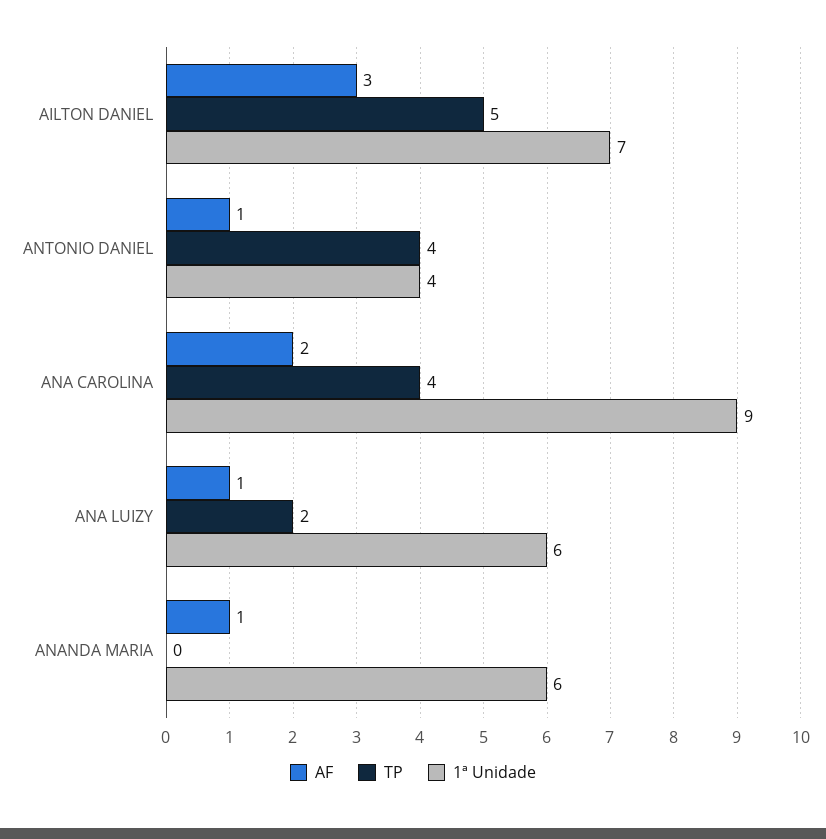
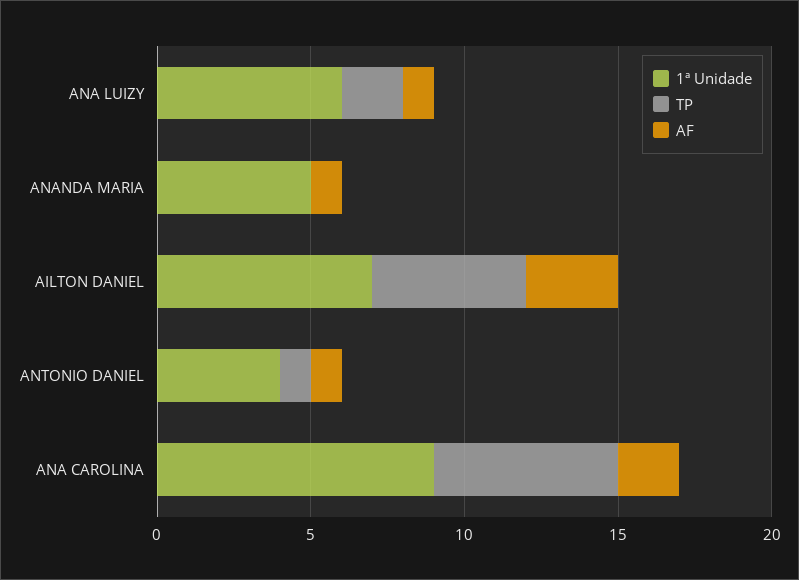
  {
    "AF": {
      "AILTON DANIEL": 3,
      "ANTONIO DANIEL": 1,
      "ANA CAROLINA": 2,
      "ANA LUIZY": 1,
      "ANANDA MARIA": 1
    },
    "TP": {
      "AILTON DANIEL": 5,
-     "ANTONIO DANIEL": 4,
+     "ANTONIO DANIEL": 1,
-     "ANA CAROLINA": 4,
+     "ANA CAROLINA": 6,
      "ANA LUIZY": 2,
      "ANANDA MARIA": 0
    },
    "1ª Unidade": {
      "AILTON DANIEL": 7,
      "ANTONIO DANIEL": 4,
      "ANA CAROLINA": 9,
      "ANA LUIZY": 6,
-     "ANANDA MARIA": 6
+     "ANANDA MARIA": 5
    }
  }

